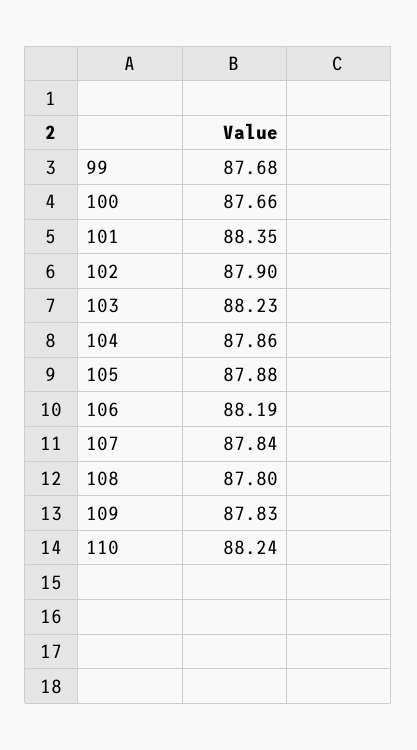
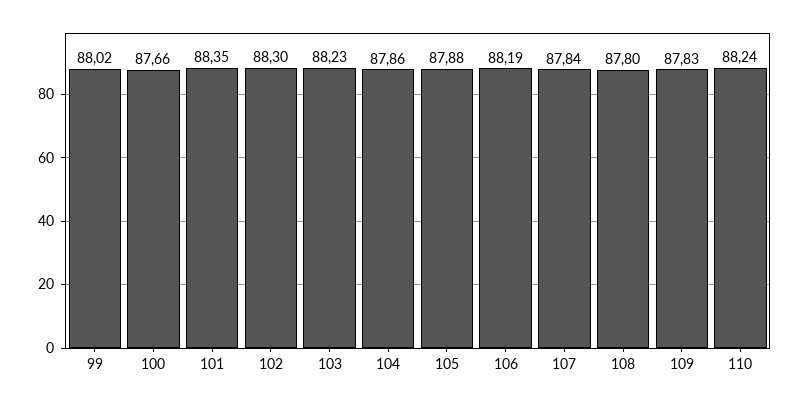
  {
-   "99": 87.68,
+   "99": 88.02,
    "100": 87.66,
    "101": 88.35,
-   "102": 87.9,
+   "102": 88.3,
    "103": 88.23,
    "104": 87.86,
    "105": 87.88,
    "106": 88.19,
    "107": 87.84,
    "108": 87.8,
    "109": 87.83,
    "110": 88.24
  }

